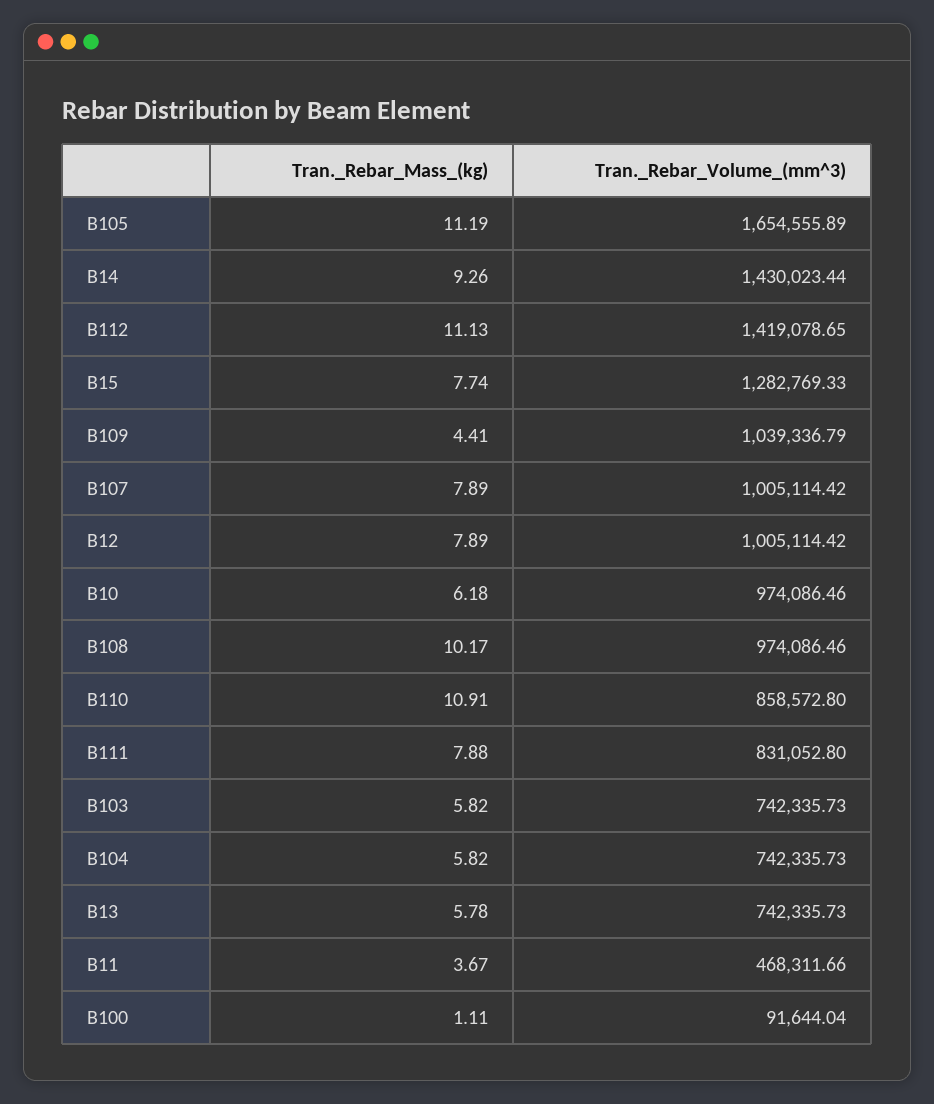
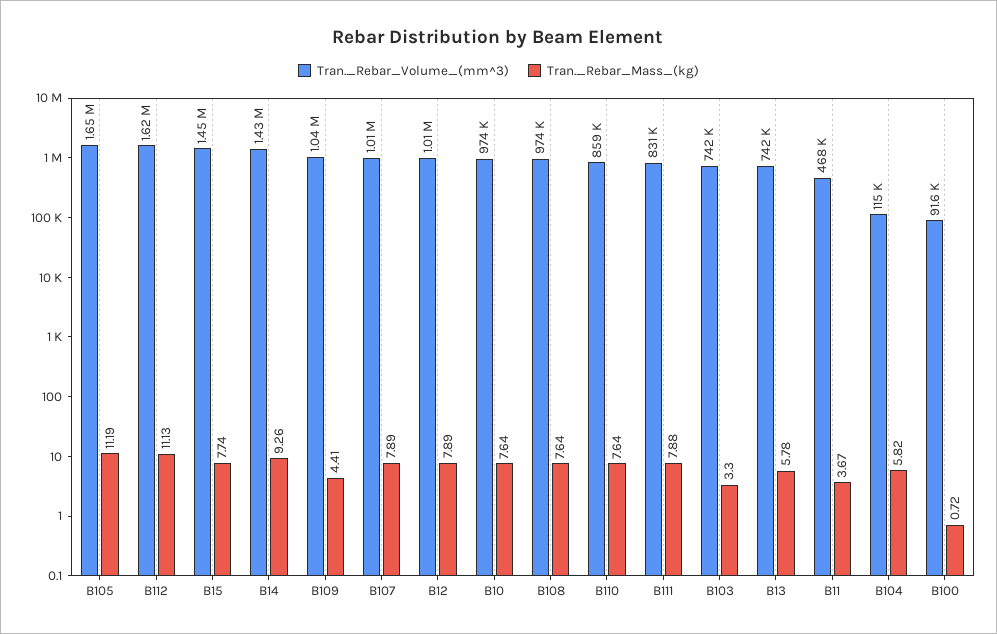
  {
    "Tran._Rebar_Mass_(kg)": {
      "B105": 11.19,
      "B14": 9.26,
      "B112": 11.13,
      "B15": 7.74,
      "B109": 4.41,
      "B107": 7.89,
      "B12": 7.89,
-     "B10": 6.18,
+     "B10": 7.64,
-     "B108": 10.17,
+     "B108": 7.64,
-     "B110": 10.91,
+     "B110": 7.64,
      "B111": 7.88,
-     "B103": 5.82,
+     "B103": 3.3,
      "B104": 5.82,
      "B13": 5.78,
      "B11": 3.67,
-     "B100": 1.11
+     "B100": 0.72
    },
    "Tran._Rebar_Volume_(mm^3)": {
      "B105": 1654555.89,
      "B14": 1430023.44,
-     "B112": 1419078.65,
+     "B112": 1620000,
-     "B15": 1282769.33,
+     "B15": 1450000,
      "B109": 1039336.79,
      "B107": 1005114.42,
      "B12": 1005114.42,
      "B10": 974086.46,
      "B108": 974086.46,
      "B110": 858572.8,
      "B111": 831052.8,
      "B103": 742335.73,
-     "B104": 742335.73,
+     "B104": 115000,
      "B13": 742335.73,
      "B11": 468311.66,
      "B100": 91644.04
    }
  }

